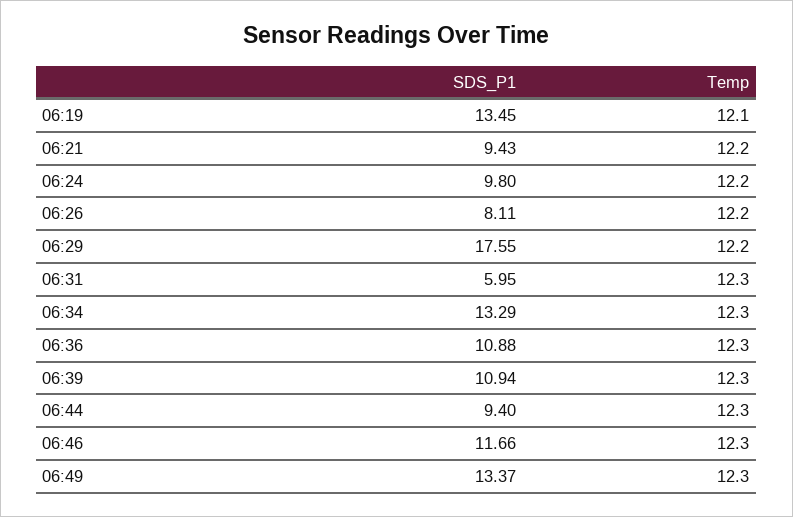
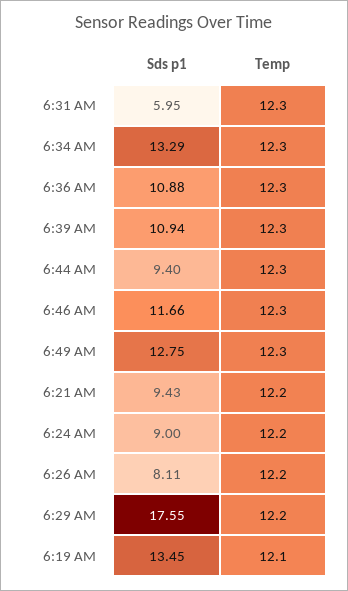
  {
    "SDS_P1": {
      "06:19": 13.45,
      "06:21": 9.43,
-     "06:24": 9.8,
+     "06:24": 9,
      "06:26": 8.11,
      "06:29": 17.55,
      "06:31": 5.95,
      "06:34": 13.29,
      "06:36": 10.88,
      "06:39": 10.94,
      "06:44": 9.4,
      "06:46": 11.66,
-     "06:49": 13.37
+     "06:49": 12.75
    },
    "Temp": {
      "06:19": 12.1,
      "06:21": 12.2,
      "06:24": 12.2,
      "06:26": 12.2,
      "06:29": 12.2,
      "06:31": 12.3,
      "06:34": 12.3,
      "06:36": 12.3,
      "06:39": 12.3,
      "06:44": 12.3,
      "06:46": 12.3,
      "06:49": 12.3
    }
  }

